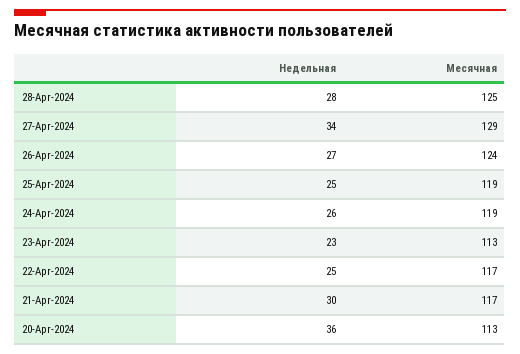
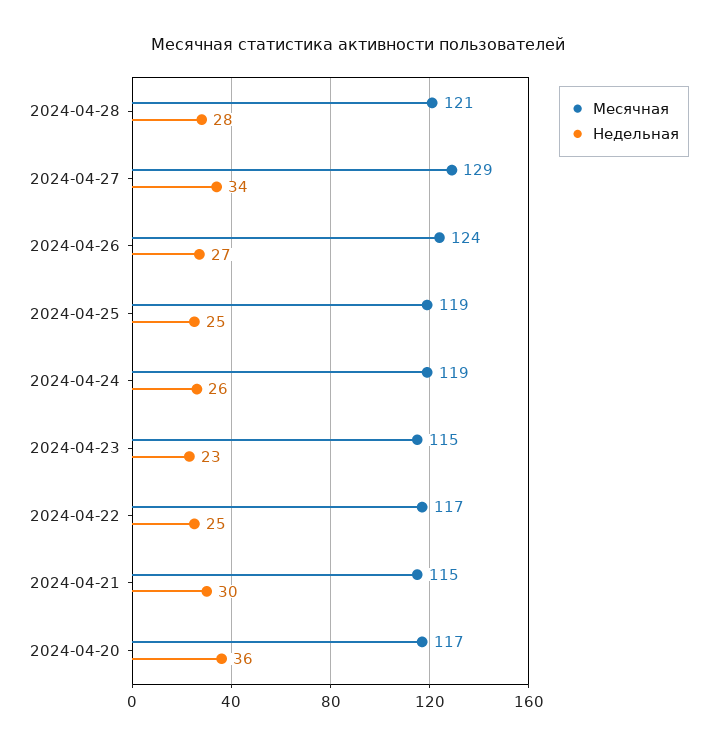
  {
    "Недельная": {
      "28-Apr-2024": 28,
      "27-Apr-2024": 34,
      "26-Apr-2024": 27,
      "25-Apr-2024": 25,
      "24-Apr-2024": 26,
      "23-Apr-2024": 23,
      "22-Apr-2024": 25,
      "21-Apr-2024": 30,
      "20-Apr-2024": 36
    },
    "Месячная": {
-     "28-Apr-2024": 125,
+     "28-Apr-2024": 121,
      "27-Apr-2024": 129,
      "26-Apr-2024": 124,
      "25-Apr-2024": 119,
      "24-Apr-2024": 119,
-     "23-Apr-2024": 113,
+     "23-Apr-2024": 115,
      "22-Apr-2024": 117,
-     "21-Apr-2024": 117,
+     "21-Apr-2024": 115,
-     "20-Apr-2024": 113
+     "20-Apr-2024": 117
    }
  }

